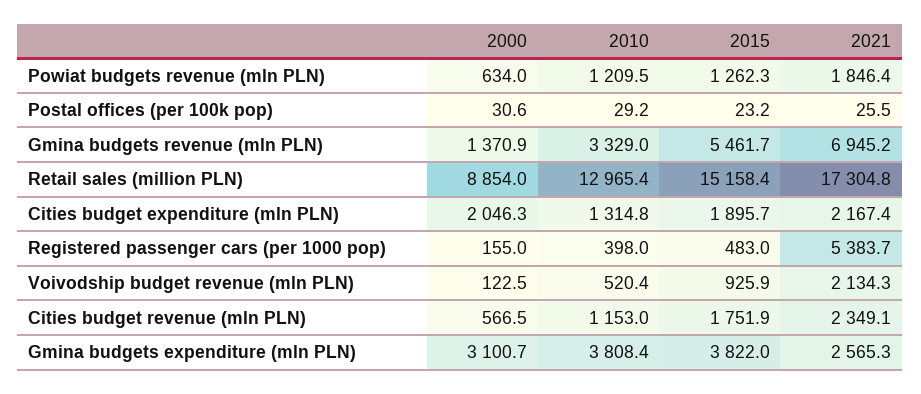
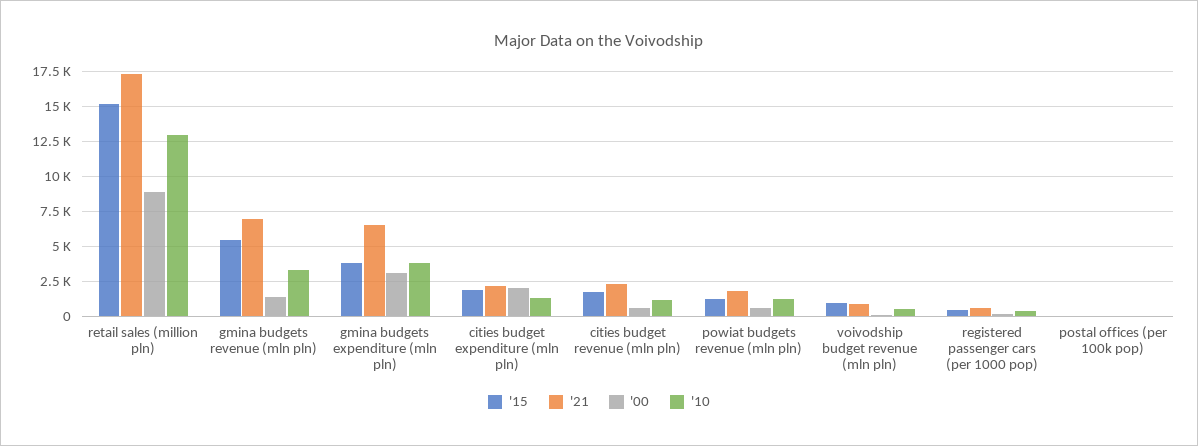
  {
    "2000": {
      "Powiat budgets revenue (mln PLN)": 634,
      "Postal offices (per 100k pop)": 30.6,
      "Gmina budgets revenue (mln PLN)": 1370.9,
      "Retail sales (million PLN)": 8854,
      "Cities budget expenditure (mln PLN)": 2046.3,
      "Registered passenger cars (per 1000 pop)": 155,
      "Voivodship budget revenue (mln PLN)": 122.5,
      "Cities budget revenue (mln PLN)": 566.5,
      "Gmina budgets expenditure (mln PLN)": 3100.7
    },
    "2010": {
      "Powiat budgets revenue (mln PLN)": 1209.5,
      "Postal offices (per 100k pop)": 29.2,
      "Gmina budgets revenue (mln PLN)": 3329,
      "Retail sales (million PLN)": 12965.4,
      "Cities budget expenditure (mln PLN)": 1314.8,
      "Registered passenger cars (per 1000 pop)": 398,
      "Voivodship budget revenue (mln PLN)": 520.4,
      "Cities budget revenue (mln PLN)": 1153,
      "Gmina budgets expenditure (mln PLN)": 3808.4
    },
    "2015": {
      "Powiat budgets revenue (mln PLN)": 1262.3,
      "Postal offices (per 100k pop)": 23.2,
      "Gmina budgets revenue (mln PLN)": 5461.7,
      "Retail sales (million PLN)": 15158.4,
      "Cities budget expenditure (mln PLN)": 1895.7,
      "Registered passenger cars (per 1000 pop)": 483,
      "Voivodship budget revenue (mln PLN)": 925.9,
      "Cities budget revenue (mln PLN)": 1751.9,
      "Gmina budgets expenditure (mln PLN)": 3822
    },
    "2021": {
      "Powiat budgets revenue (mln PLN)": 1846.4,
      "Postal offices (per 100k pop)": 25.5,
      "Gmina budgets revenue (mln PLN)": 6945.2,
      "Retail sales (million PLN)": 17304.8,
      "Cities budget expenditure (mln PLN)": 2167.4,
-     "Registered passenger cars (per 1000 pop)": 5383.7,
+     "Registered passenger cars (per 1000 pop)": 500,
-     "Voivodship budget revenue (mln PLN)": 2134.3,
+     "Voivodship budget revenue (mln PLN)": 1000,
      "Cities budget revenue (mln PLN)": 2349.1,
-     "Gmina budgets expenditure (mln PLN)": 2565.3
+     "Gmina budgets expenditure (mln PLN)": 6500
    }
  }

